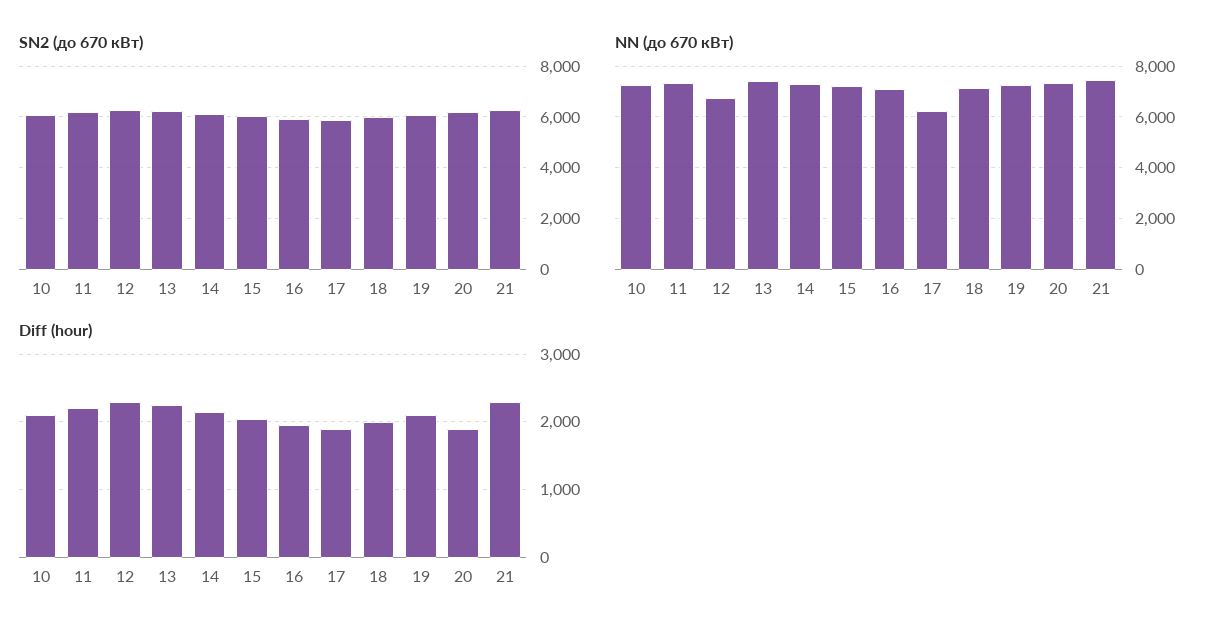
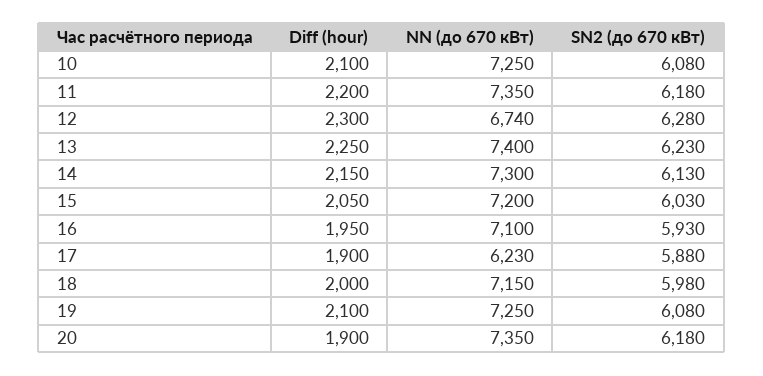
  {
    "SN2 (до 670 кВт)": {
      "10": 6080,
      "11": 6180,
      "12": 6280,
      "13": 6230,
      "14": 6130,
      "15": 6030,
      "16": 5930,
      "17": 5880,
      "18": 5980,
      "19": 6080,
-     "20": 6180,
+     "20": 6180
-     "21": 6250
    },
    "NN (до 670 кВт)": {
      "10": 7250,
      "11": 7350,
      "12": 6740,
      "13": 7400,
      "14": 7300,
      "15": 7200,
      "16": 7100,
      "17": 6230,
      "18": 7150,
      "19": 7250,
-     "20": 7350,
+     "20": 7350
-     "21": 7500
    },
    "Diff (hour)": {
      "10": 2100,
      "11": 2200,
      "12": 2300,
      "13": 2250,
      "14": 2150,
      "15": 2050,
      "16": 1950,
      "17": 1900,
      "18": 2000,
      "19": 2100,
-     "20": 1900,
+     "20": 1900
-     "21": 2300
    }
  }

